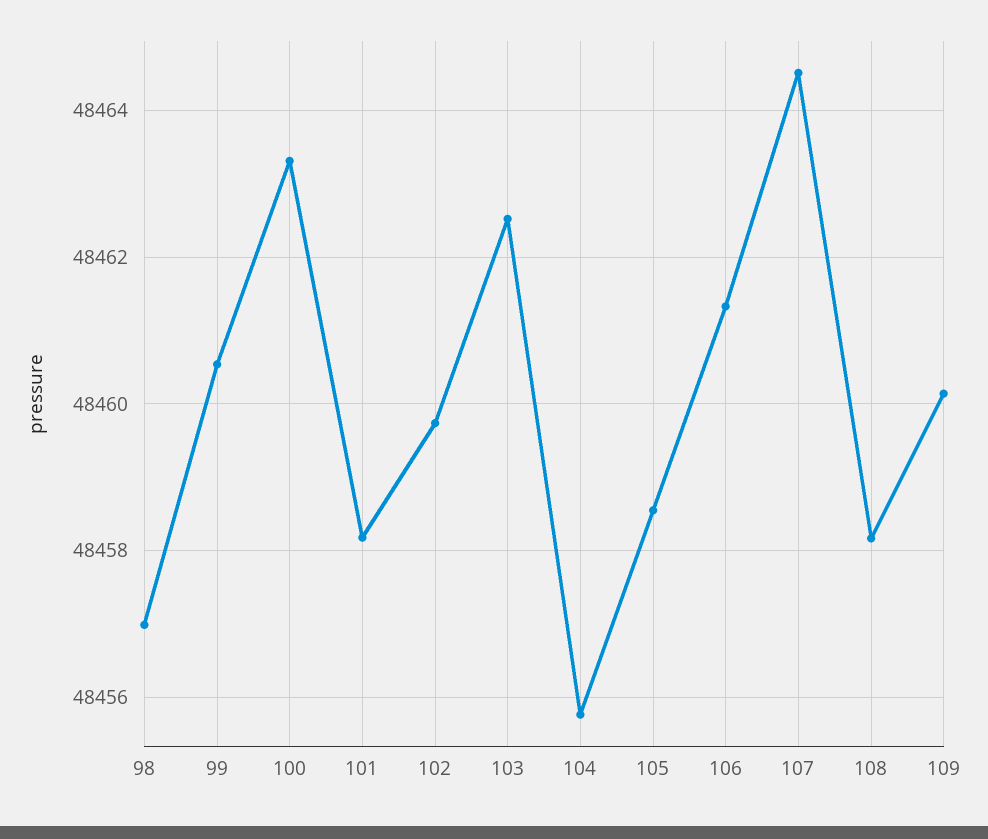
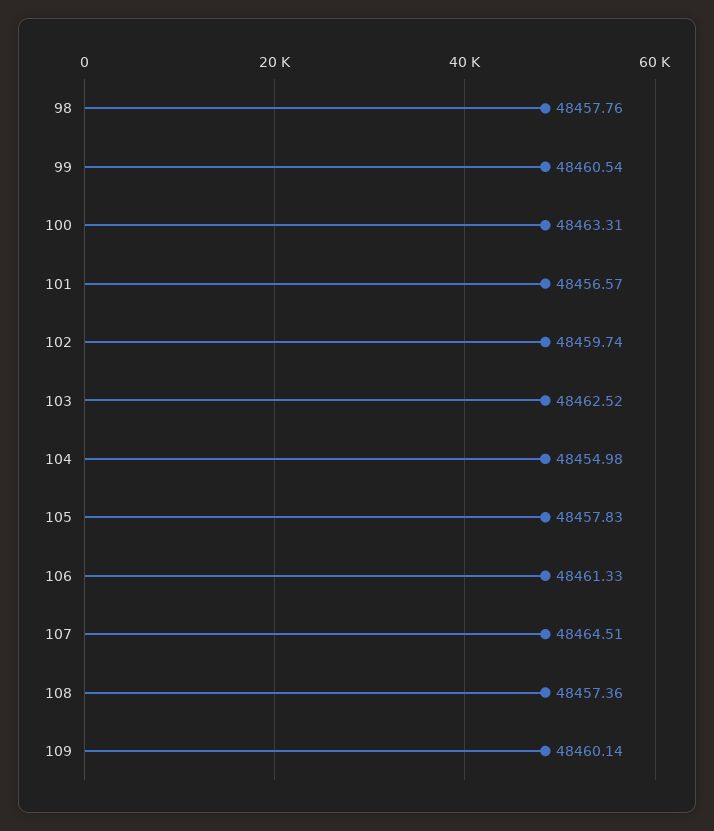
  {
-   "98": 48457,
+   "98": 48457.76,
    "99": 48460.54,
    "100": 48463.31,
-   "101": 48458.2,
+   "101": 48456.57,
    "102": 48459.74,
    "103": 48462.52,
-   "104": 48455.8,
+   "104": 48454.98,
-   "105": 48458.6,
+   "105": 48457.83,
    "106": 48461.33,
    "107": 48464.51,
-   "108": 48458.2,
+   "108": 48457.36,
    "109": 48460.14
  }

